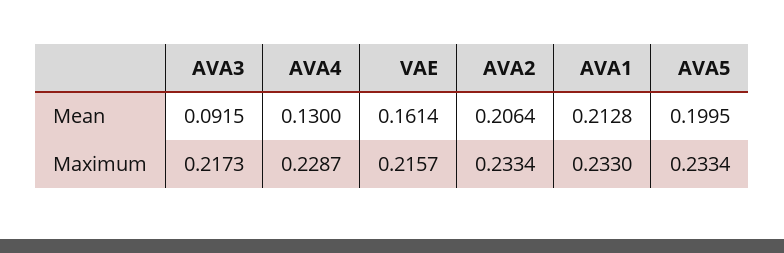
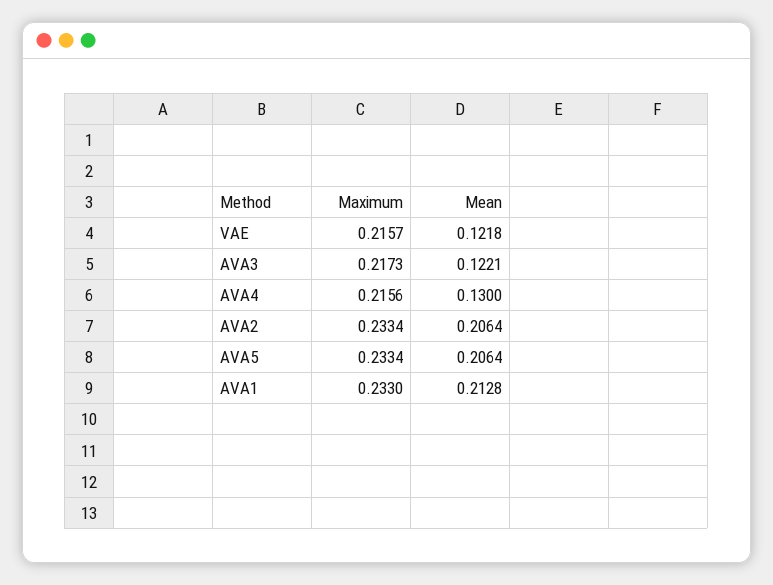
  {
    "AVA3": {
-     "Mean": 0.0915,
+     "Mean": 0.1221,
      "Maximum": 0.2173
    },
    "AVA4": {
      "Mean": 0.13,
-     "Maximum": 0.2287
+     "Maximum": 0.2156
    },
    "VAE": {
-     "Mean": 0.1614,
+     "Mean": 0.1218,
      "Maximum": 0.2157
    },
    "AVA2": {
      "Mean": 0.2064,
      "Maximum": 0.2334
    },
    "AVA1": {
      "Mean": 0.2128,
      "Maximum": 0.233
    },
    "AVA5": {
-     "Mean": 0.1995,
+     "Mean": 0.2064,
      "Maximum": 0.2334
    }
  }

